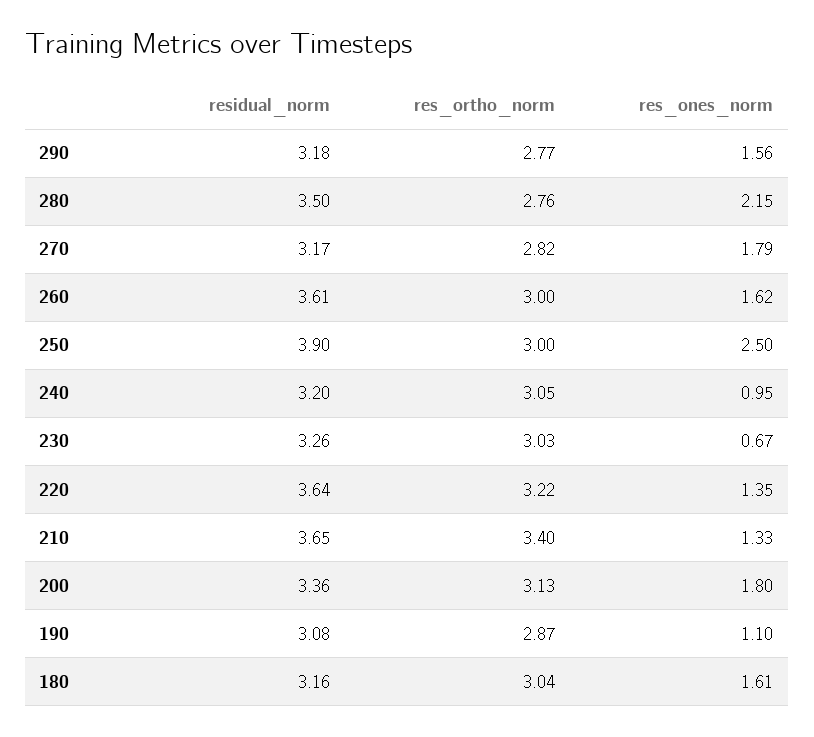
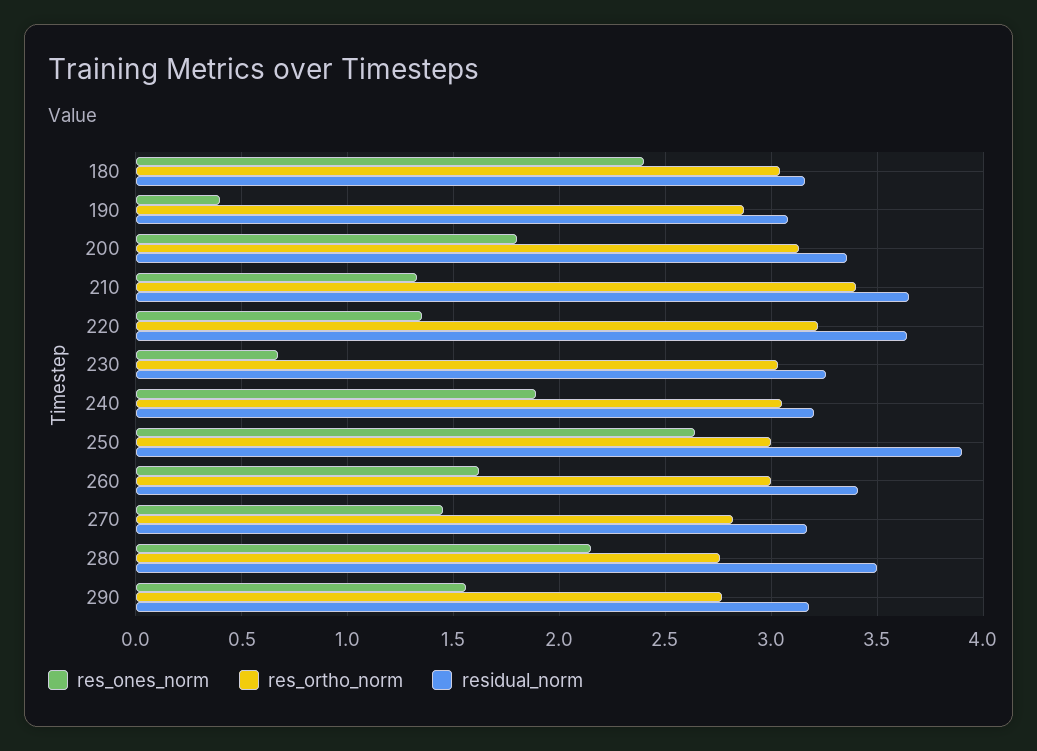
  {
    "residual_norm": {
      "290": 3.18,
      "280": 3.5,
      "270": 3.17,
-     "260": 3.61,
+     "260": 3.4,
      "250": 3.9,
      "240": 3.2,
      "230": 3.26,
      "220": 3.64,
      "210": 3.65,
      "200": 3.36,
      "190": 3.08,
      "180": 3.16
    },
    "res_ortho_norm": {
      "290": 2.77,
      "280": 2.76,
      "270": 2.82,
      "260": 3,
      "250": 3,
      "240": 3.05,
      "230": 3.03,
      "220": 3.22,
      "210": 3.4,
      "200": 3.13,
      "190": 2.87,
      "180": 3.04
    },
    "res_ones_norm": {
      "290": 1.56,
      "280": 2.15,
-     "270": 1.79,
+     "270": 1.45,
      "260": 1.62,
-     "250": 2.5,
+     "250": 2.65,
-     "240": 0.95,
+     "240": 1.9,
      "230": 0.67,
      "220": 1.35,
      "210": 1.33,
      "200": 1.8,
-     "190": 1.1,
+     "190": 0.4,
-     "180": 1.61
+     "180": 2.4
    }
  }

